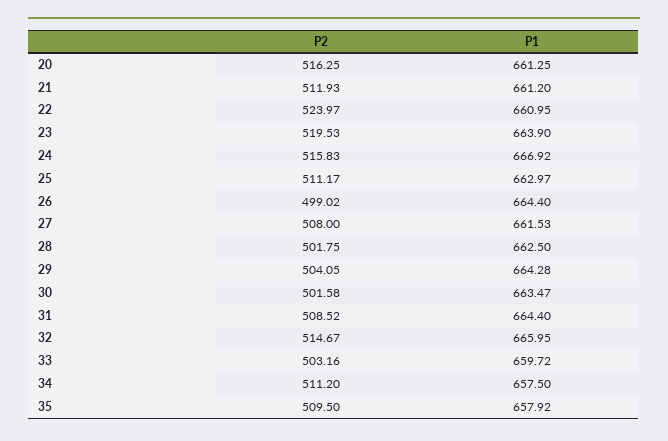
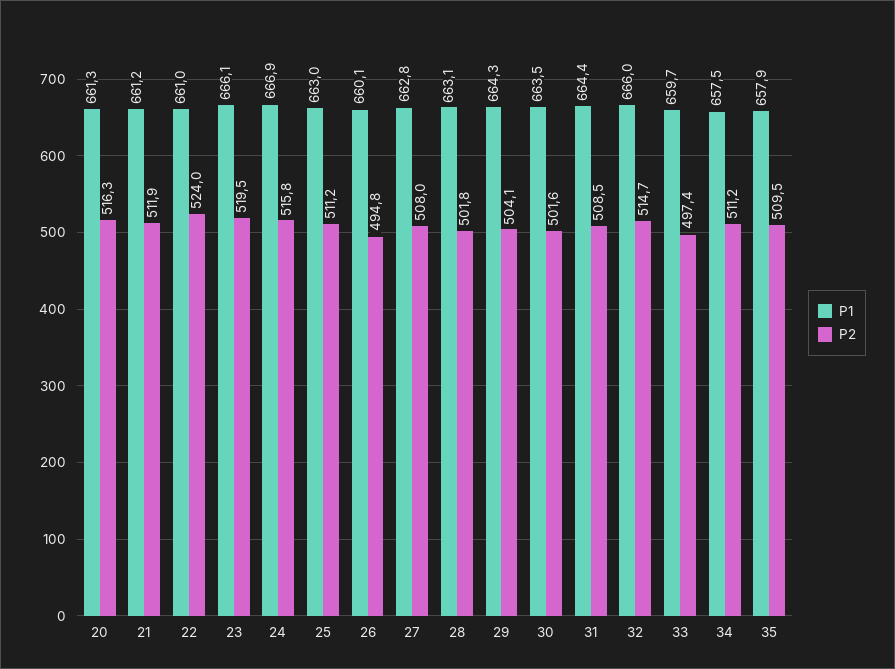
  {
    "P2": {
      "20": 516.25,
      "21": 511.93,
      "22": 523.97,
      "23": 519.53,
      "24": 515.83,
      "25": 511.17,
-     "26": 499.02,
+     "26": 494.8,
      "27": 508,
      "28": 501.75,
      "29": 504.05,
      "30": 501.58,
      "31": 508.52,
      "32": 514.67,
-     "33": 503.16,
+     "33": 497.4,
      "34": 511.2,
      "35": 509.5
    },
    "P1": {
      "20": 661.25,
      "21": 661.2,
      "22": 660.95,
-     "23": 663.9,
+     "23": 666.1,
      "24": 666.92,
      "25": 662.97,
-     "26": 664.4,
+     "26": 660.1,
-     "27": 661.53,
+     "27": 662.8,
-     "28": 662.5,
+     "28": 663.1,
      "29": 664.28,
      "30": 663.47,
      "31": 664.4,
      "32": 665.95,
      "33": 659.72,
      "34": 657.5,
      "35": 657.92
    }
  }

